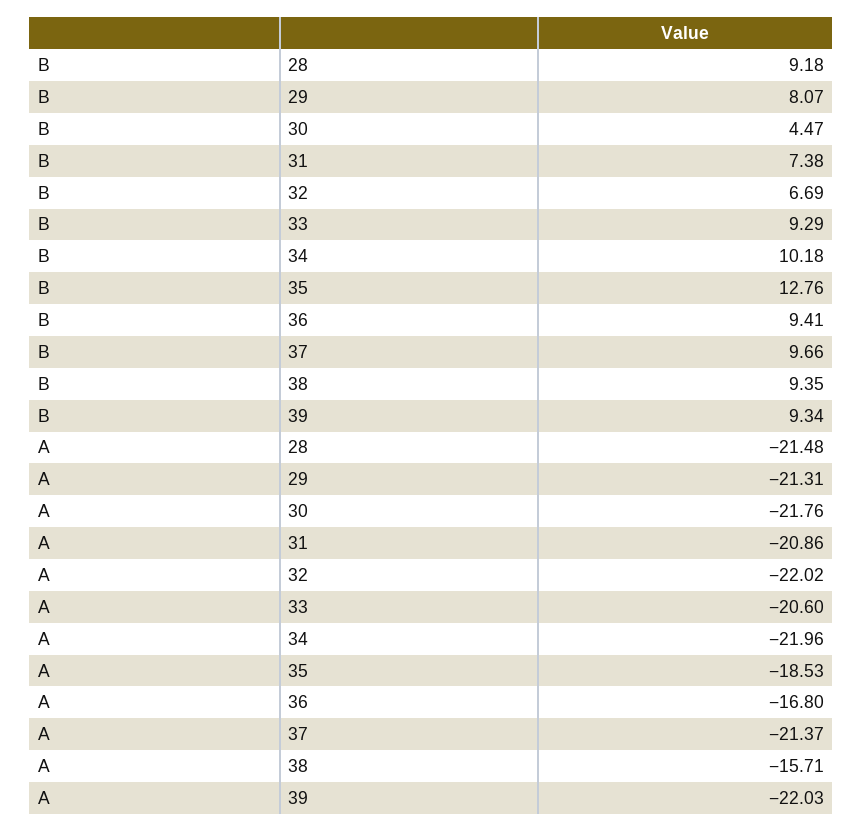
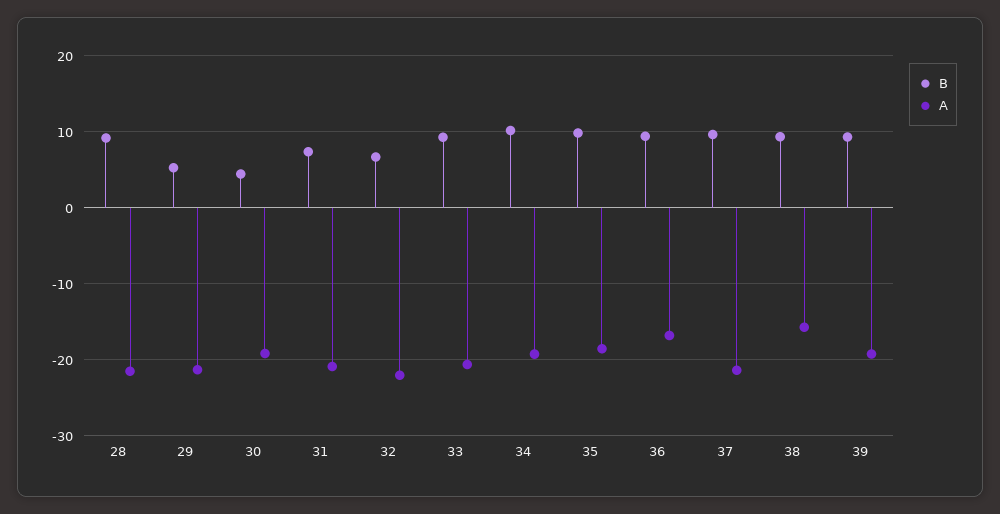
  {
    "B": {
      "28": 9.18,
-     "29": 8.07,
+     "29": 5,
      "30": 4.47,
      "31": 7.38,
      "32": 6.69,
      "33": 9.29,
      "34": 10.18,
-     "35": 12.76,
+     "35": 10,
      "36": 9.41,
      "37": 9.66,
      "38": 9.35,
      "39": 9.34
    },
    "A": {
      "28": -21.48,
      "29": -21.31,
-     "30": -21.76,
+     "30": -19,
      "31": -20.86,
      "32": -22.02,
      "33": -20.6,
-     "34": -21.96,
+     "34": -19,
      "35": -18.53,
      "36": -16.8,
      "37": -21.37,
      "38": -15.71,
-     "39": -22.03
+     "39": -19
    }
  }

